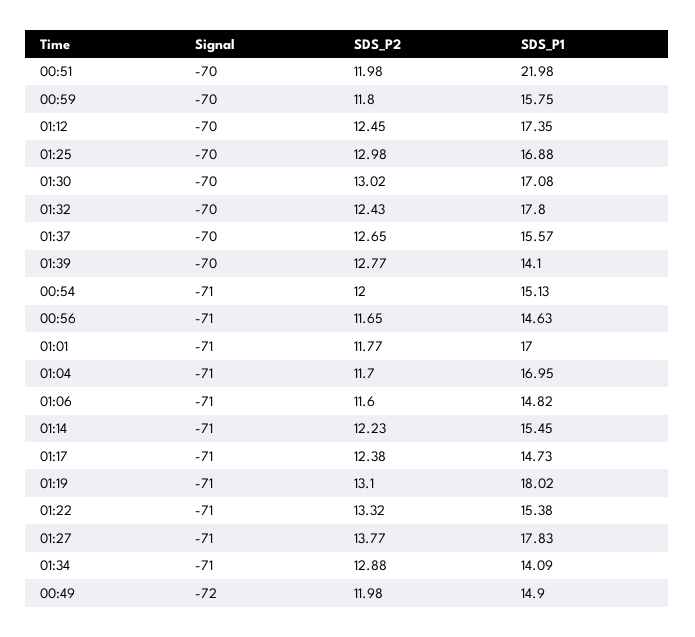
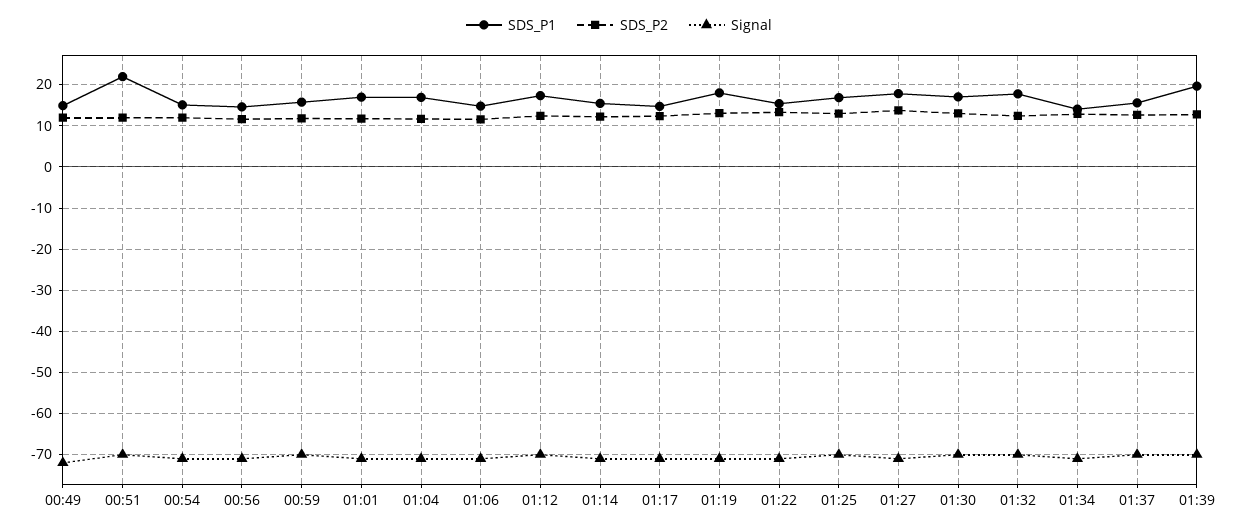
  {
    "Signal": {
      "00:51": -70,
      "00:59": -70,
      "01:12": -70,
      "01:25": -70,
      "01:30": -70,
      "01:32": -70,
      "01:37": -70,
      "01:39": -70,
      "00:54": -71,
      "00:56": -71,
      "01:01": -71,
      "01:04": -71,
      "01:06": -71,
      "01:14": -71,
      "01:17": -71,
      "01:19": -71,
      "01:22": -71,
      "01:27": -71,
      "01:34": -71,
      "00:49": -72
    },
    "SDS_P2": {
      "00:51": 11.98,
      "00:59": 11.8,
      "01:12": 12.45,
      "01:25": 12.98,
      "01:30": 13.02,
      "01:32": 12.43,
      "01:37": 12.65,
      "01:39": 12.77,
      "00:54": 12,
      "00:56": 11.65,
      "01:01": 11.77,
      "01:04": 11.7,
      "01:06": 11.6,
      "01:14": 12.23,
      "01:17": 12.38,
      "01:19": 13.1,
      "01:22": 13.32,
      "01:27": 13.77,
      "01:34": 12.88,
      "00:49": 11.98
    },
    "SDS_P1": {
      "00:51": 21.98,
      "00:59": 15.75,
      "01:12": 17.35,
      "01:25": 16.88,
      "01:30": 17.08,
      "01:32": 17.8,
      "01:37": 15.57,
-     "01:39": 14.1,
+     "01:39": 20,
      "00:54": 15.13,
      "00:56": 14.63,
      "01:01": 17,
      "01:04": 16.95,
      "01:06": 14.82,
      "01:14": 15.45,
      "01:17": 14.73,
      "01:19": 18.02,
      "01:22": 15.38,
      "01:27": 17.83,
      "01:34": 14.09,
      "00:49": 14.9
    }
  }

